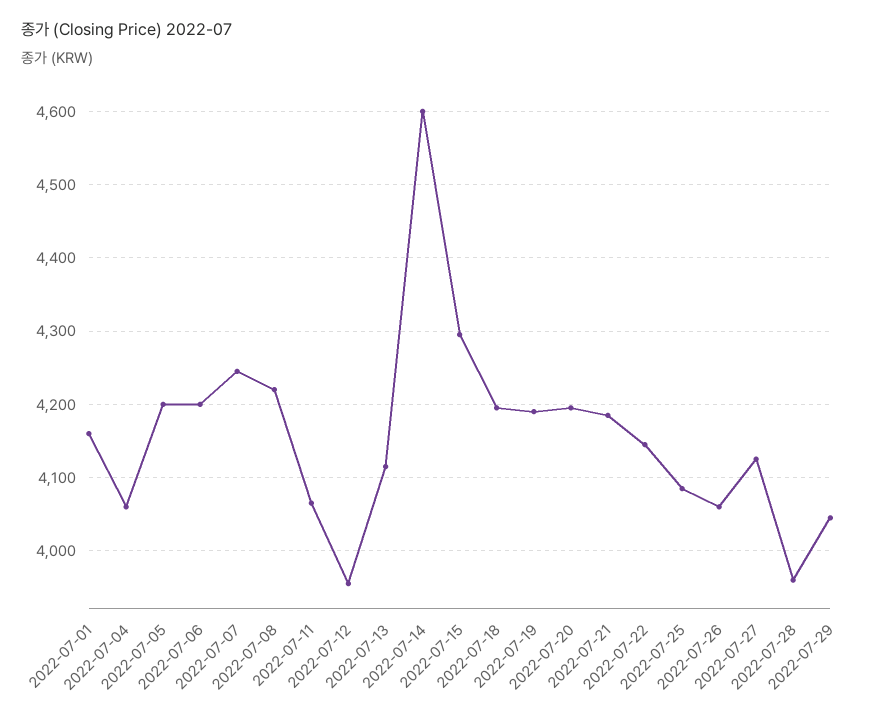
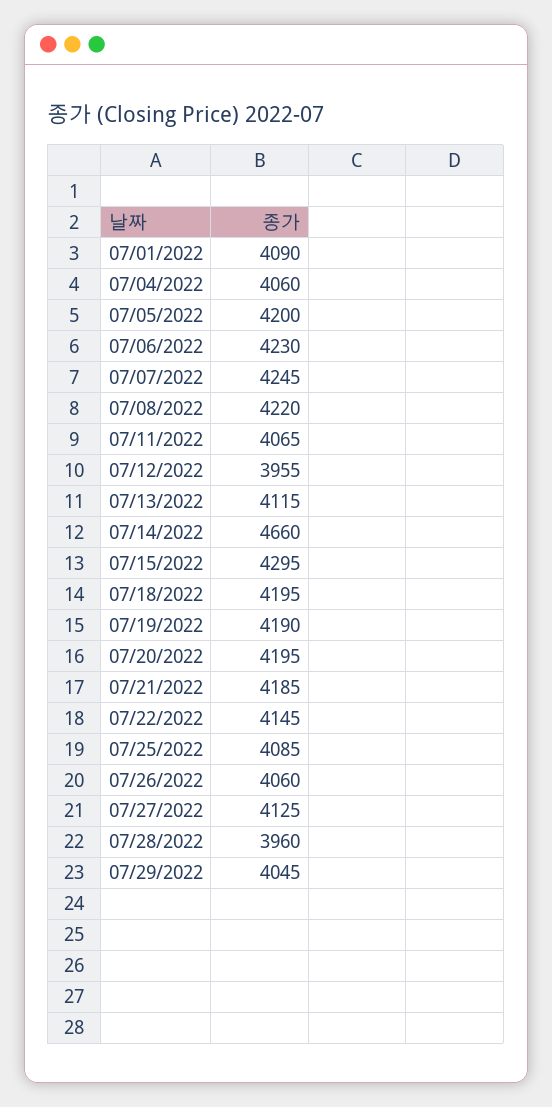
  {
-   "2022-07-01": 4160,
+   "2022-07-01": 4090,
    "2022-07-04": 4060,
    "2022-07-05": 4200,
-   "2022-07-06": 4200,
+   "2022-07-06": 4230,
    "2022-07-07": 4245,
    "2022-07-08": 4220,
    "2022-07-11": 4065,
    "2022-07-12": 3955,
    "2022-07-13": 4115,
-   "2022-07-14": 4600,
+   "2022-07-14": 4660,
    "2022-07-15": 4295,
    "2022-07-18": 4195,
    "2022-07-19": 4190,
    "2022-07-20": 4195,
    "2022-07-21": 4185,
    "2022-07-22": 4145,
    "2022-07-25": 4085,
    "2022-07-26": 4060,
    "2022-07-27": 4125,
    "2022-07-28": 3960,
    "2022-07-29": 4045
  }

